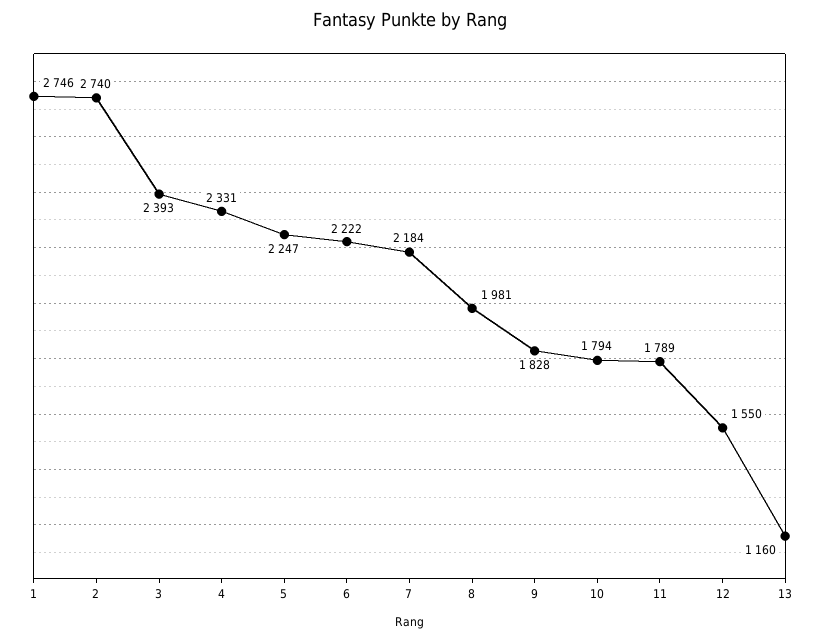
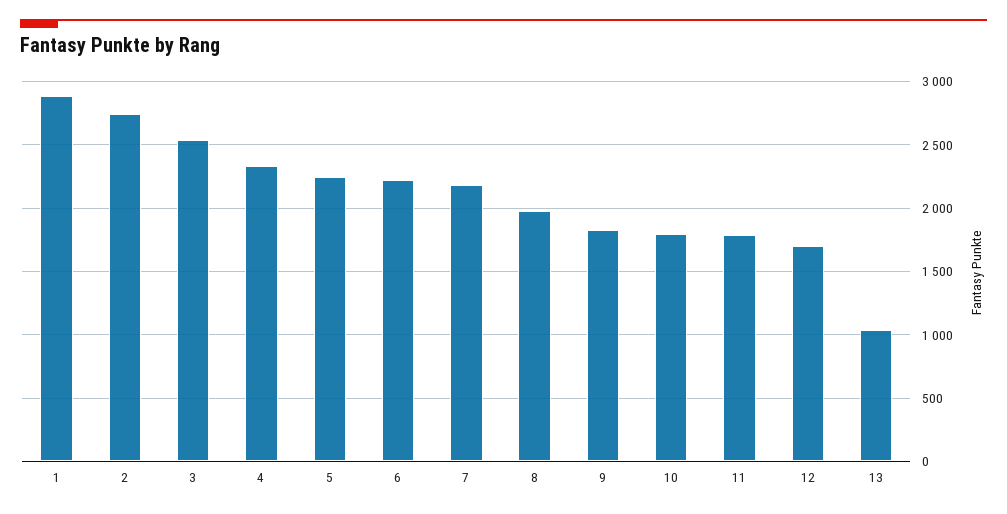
  {
-   "1": 2746,
+   "1": 2900,
    "2": 2740,
-   "3": 2393,
+   "3": 2550,
    "4": 2331,
    "5": 2247,
    "6": 2222,
    "7": 2184,
    "8": 1981,
    "9": 1828,
    "10": 1794,
    "11": 1789,
-   "12": 1550,
+   "12": 1700,
-   "13": 1160
+   "13": 1050
  }

